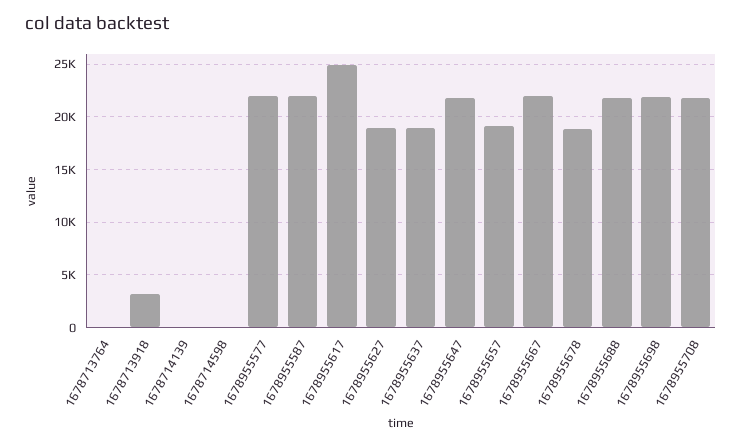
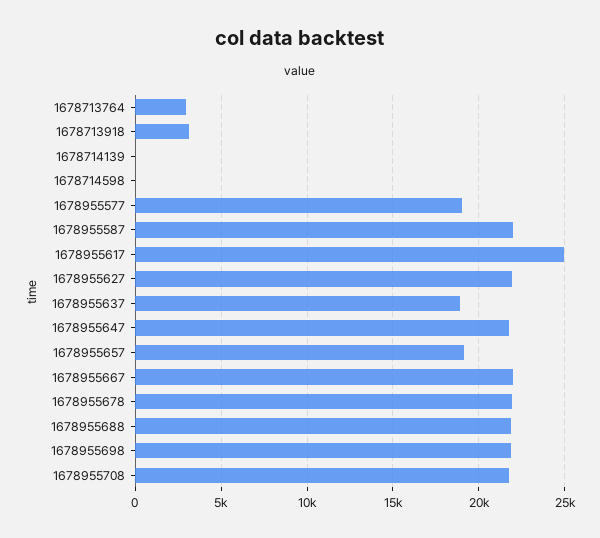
  {
-   "1678713764": 0,
+   "1678713764": 3000,
    "1678713918": 3000,
    "1678714139": 0,
    "1678714598": 0,
-   "1678955577": 22000,
+   "1678955577": 19000,
    "1678955587": 22000,
    "1678955617": 25000,
-   "1678955627": 19000,
+   "1678955627": 22000,
    "1678955637": 19000,
    "1678955647": 22000,
    "1678955657": 19000,
    "1678955667": 22000,
-   "1678955678": 19000,
+   "1678955678": 22000,
    "1678955688": 22000,
    "1678955698": 22000,
    "1678955708": 22000
  }

